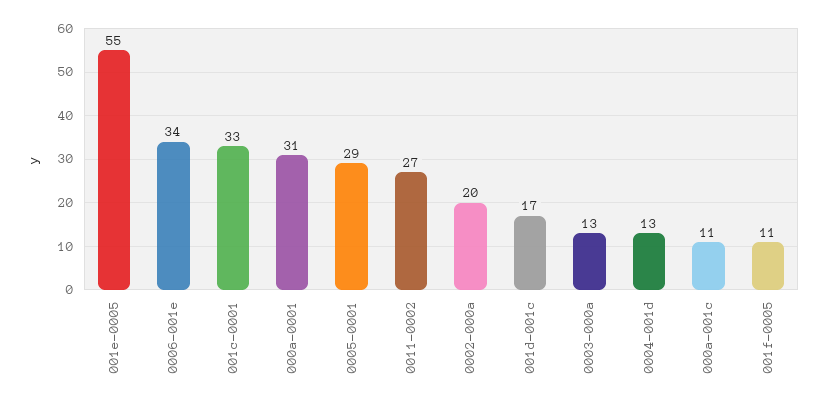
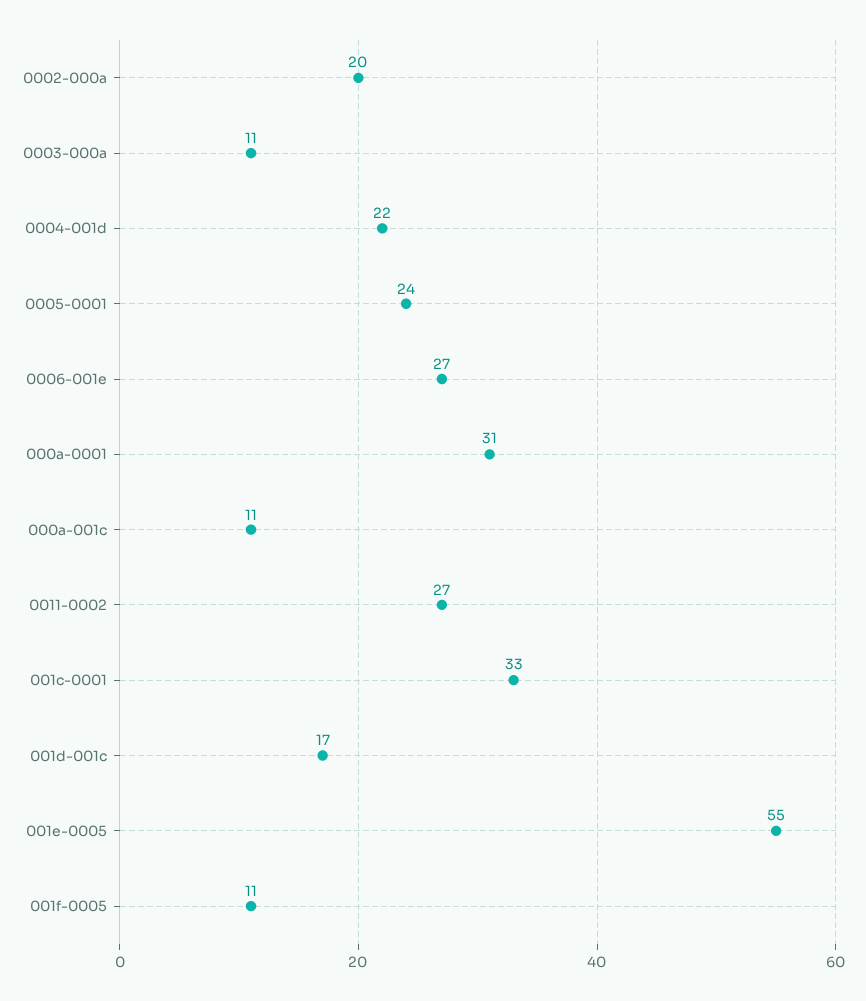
  {
    "001e-0005": 55,
-   "0006-001e": 34,
+   "0006-001e": 27,
    "001c-0001": 33,
    "000a-0001": 31,
-   "0005-0001": 29,
+   "0005-0001": 24,
    "0011-0002": 27,
    "0002-000a": 20,
    "001d-001c": 17,
-   "0003-000a": 13,
+   "0003-000a": 11,
-   "0004-001d": 13,
+   "0004-001d": 22,
    "000a-001c": 11,
    "001f-0005": 11
  }

